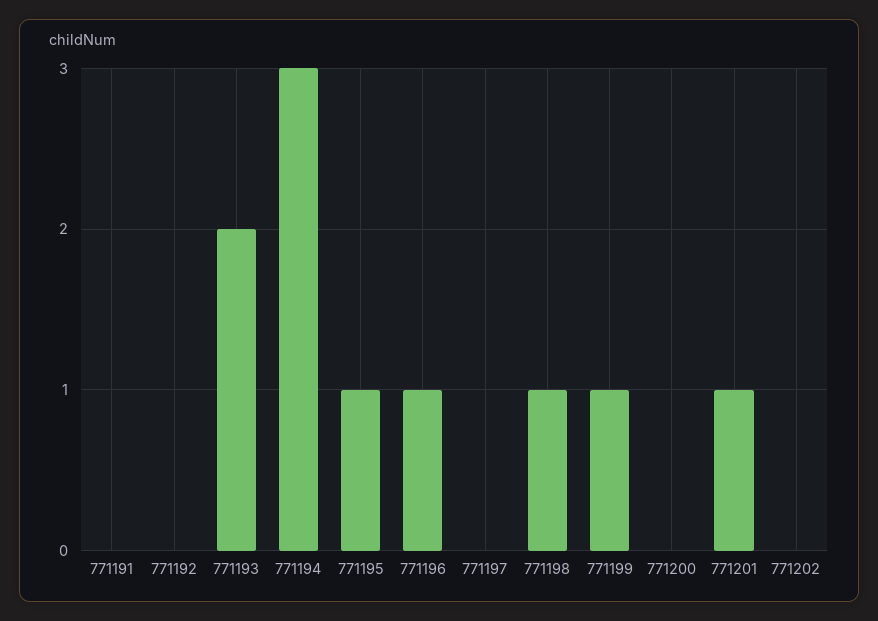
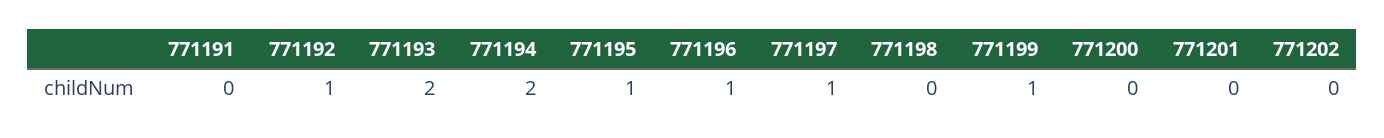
  {
    "771191": 0,
-   "771192": 0,
+   "771192": 1,
    "771193": 2,
-   "771194": 3,
+   "771194": 2,
    "771195": 1,
    "771196": 1,
-   "771197": 0,
+   "771197": 1,
-   "771198": 1,
+   "771198": 0,
    "771199": 1,
    "771200": 0,
-   "771201": 1,
+   "771201": 0,
    "771202": 0
  }

